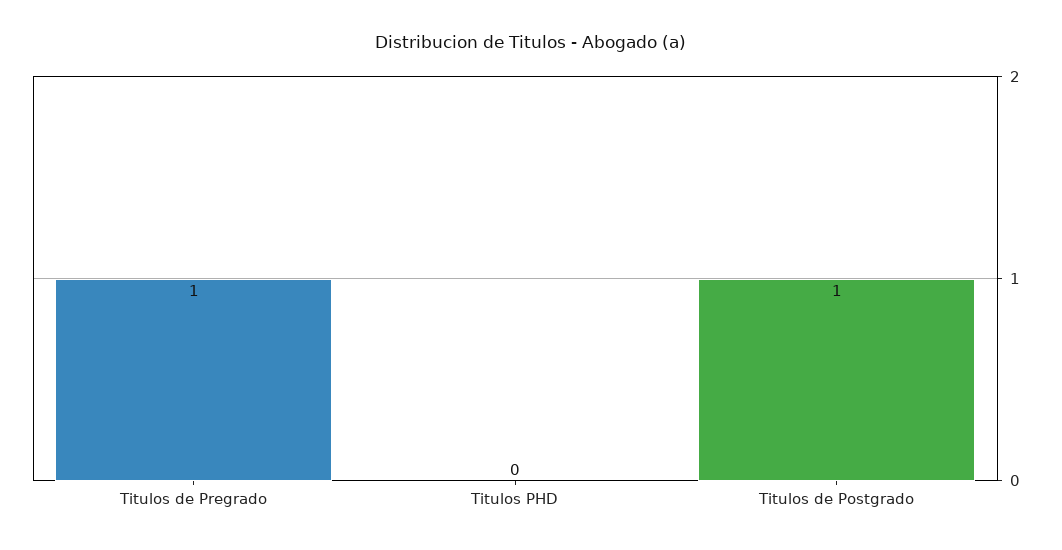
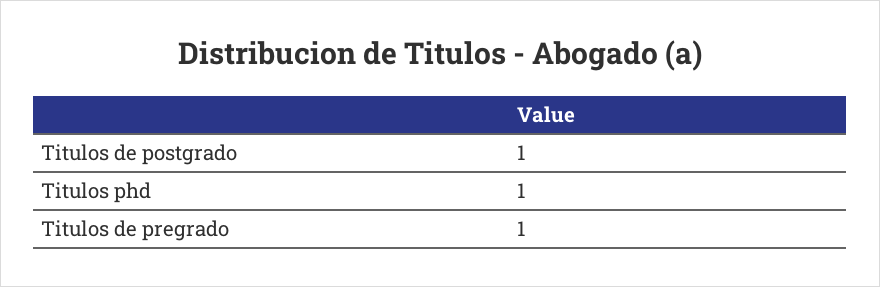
  {
    "Titulos de Pregrado": 1,
-   "Titulos PHD": 0,
+   "Titulos PHD": 1,
    "Titulos de Postgrado": 1
  }

